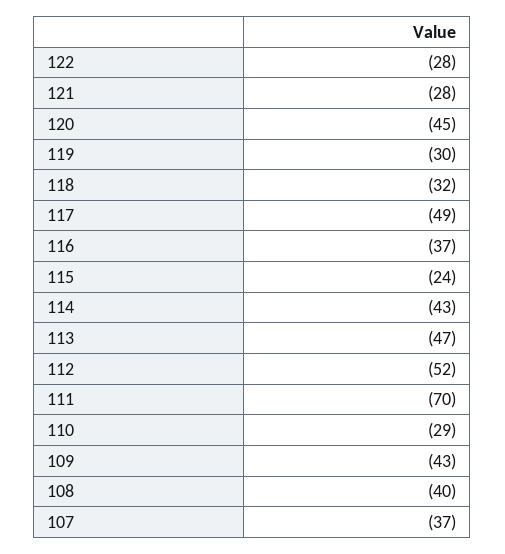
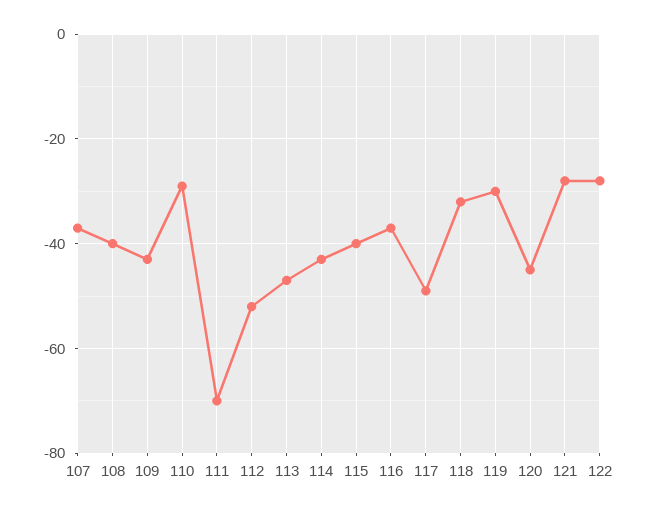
  {
    "122": -28,
    "121": -28,
    "120": -45,
    "119": -30,
    "118": -32,
    "117": -49,
    "116": -37,
-   "115": -24,
+   "115": -40,
    "114": -43,
    "113": -47,
    "112": -52,
    "111": -70,
    "110": -29,
    "109": -43,
    "108": -40,
    "107": -37
  }

